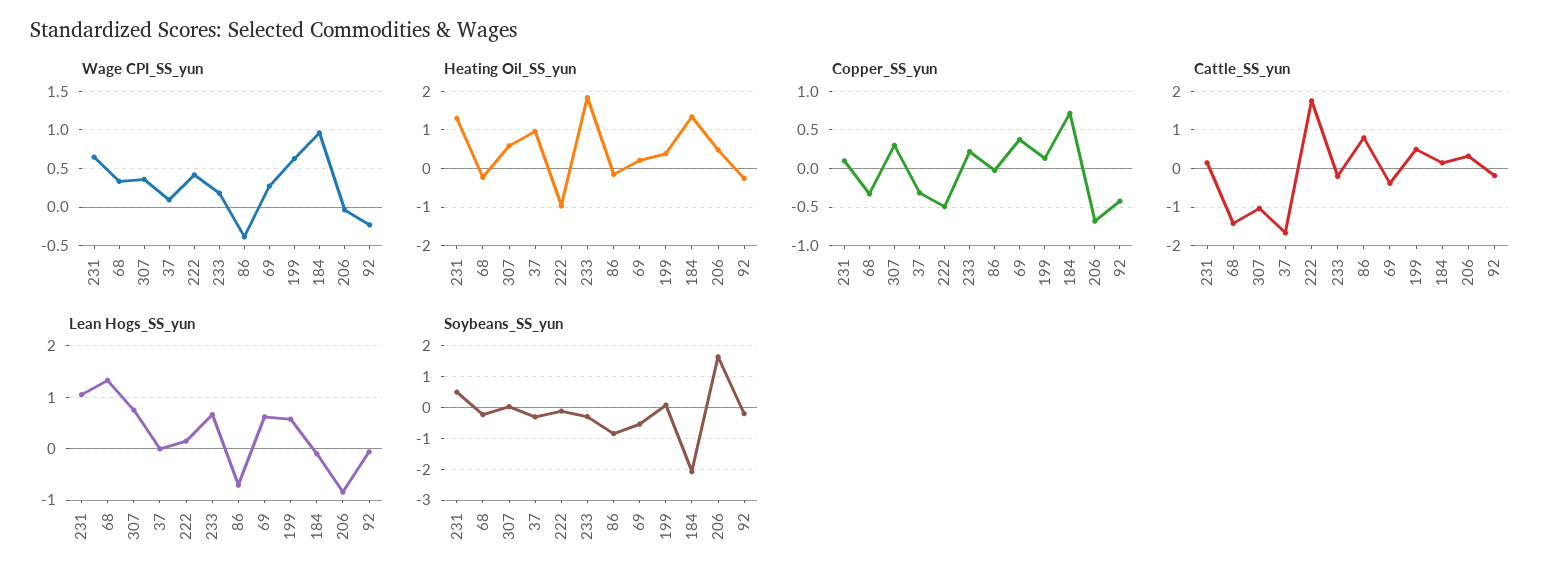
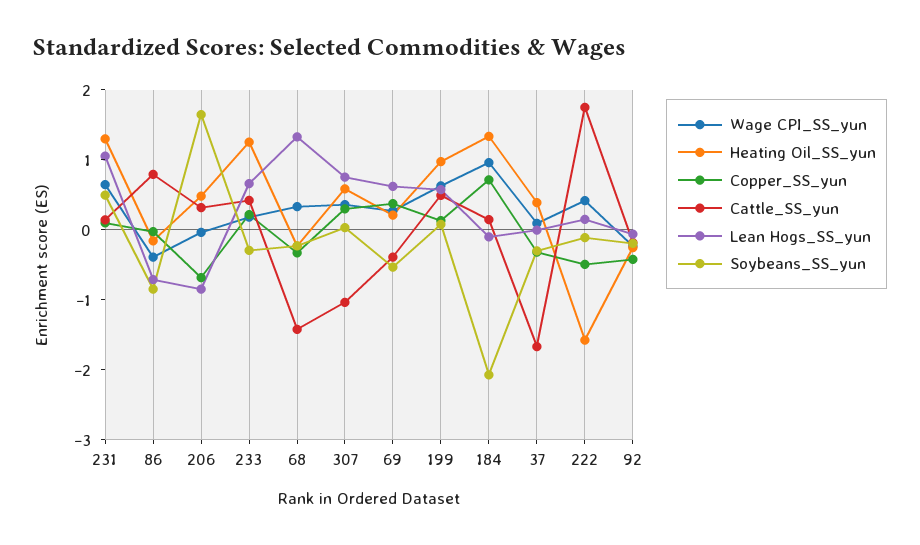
  {
    "Wage CPI_SS_yun": {
      "231": 0.6,
      "68": 0.3,
      "307": 0.4,
      "37": 0.1,
      "222": 0.4,
      "233": 0.2,
      "86": -0.4,
      "69": 0.3,
      "199": 0.6,
      "184": 1,
      "206": 0,
      "92": -0.2
    },
    "Heating Oil_SS_yun": {
      "231": 1.4,
      "68": -0.2,
      "307": 0.6,
-     "37": 1,
+     "37": 0.4,
-     "222": -1,
+     "222": -1.6,
-     "233": 1.8,
+     "233": 1.2,
      "86": -0.2,
      "69": 0.2,
-     "199": 0.4,
+     "199": 1,
      "184": 1.4,
      "206": 0.4,
      "92": -0.2
    },
    "Copper_SS_yun": {
      "231": 0.1,
      "68": -0.3,
      "307": 0.3,
      "37": -0.3,
      "222": -0.5,
      "233": 0.2,
      "86": 0,
      "69": 0.4,
      "199": 0.1,
      "184": 0.7,
      "206": -0.7,
      "92": -0.4
    },
    "Cattle_SS_yun": {
      "231": 0.2,
      "68": -1.4,
      "307": -1,
      "37": -1.6,
      "222": 1.8,
-     "233": -0.2,
+     "233": 0.4,
      "86": 0.8,
      "69": -0.4,
      "199": 0.4,
      "184": 0.2,
      "206": 0.4,
      "92": -0.2
    },
    "Lean Hogs_SS_yun": {
      "231": 1,
      "68": 1.4,
      "307": 0.8,
      "37": 0,
      "222": 0.2,
      "233": 0.6,
      "86": -0.8,
      "69": 0.6,
      "199": 0.6,
      "184": 0,
      "206": -0.8,
      "92": 0
    },
    "Soybeans_SS_yun": {
      "231": 0.4,
      "68": -0.2,
      "307": 0,
      "37": -0.2,
      "222": -0.2,
      "233": -0.2,
      "86": -0.8,
      "69": -0.6,
      "199": 0,
      "184": -2,
      "206": 1.6,
      "92": -0.2
    }
  }

